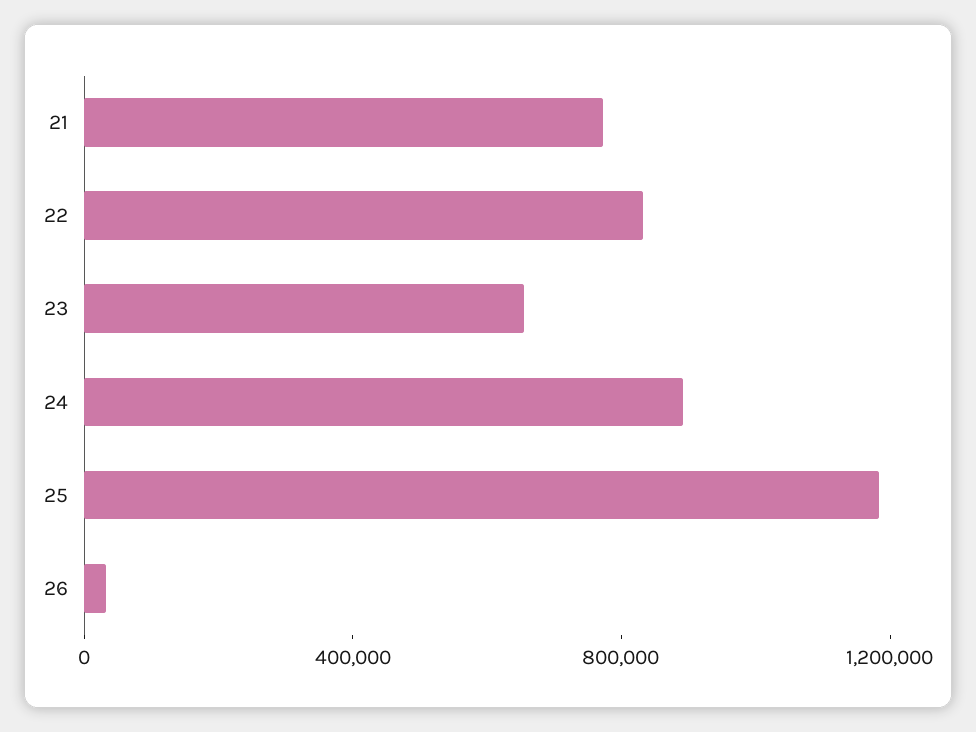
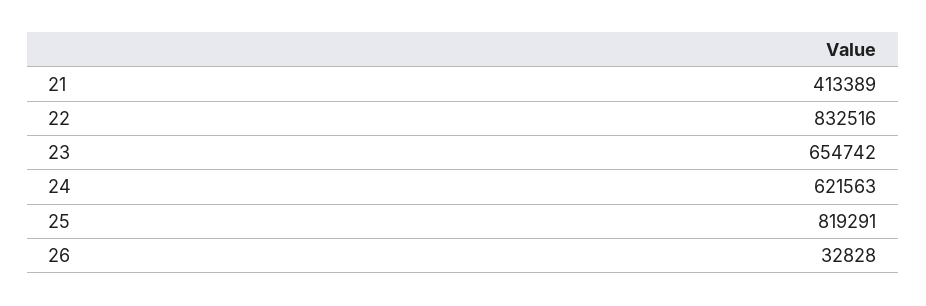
  {
-   "21": 800000,
+   "21": 413389,
    "22": 832516,
    "23": 654742,
-   "24": 900000,
+   "24": 621563,
-   "25": 1200000,
+   "25": 819291,
    "26": 32828
  }

